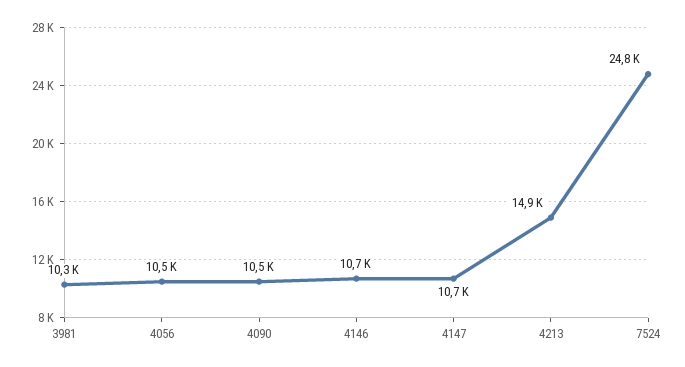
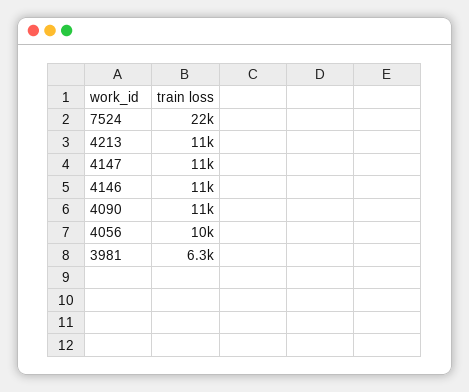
  {
-   "3981": 10300,
+   "3981": 6300,
    "4056": 10500,
    "4090": 10500,
    "4146": 10700,
    "4147": 10700,
-   "4213": 14900,
+   "4213": 11000,
-   "7524": 24800
+   "7524": 22000
  }

